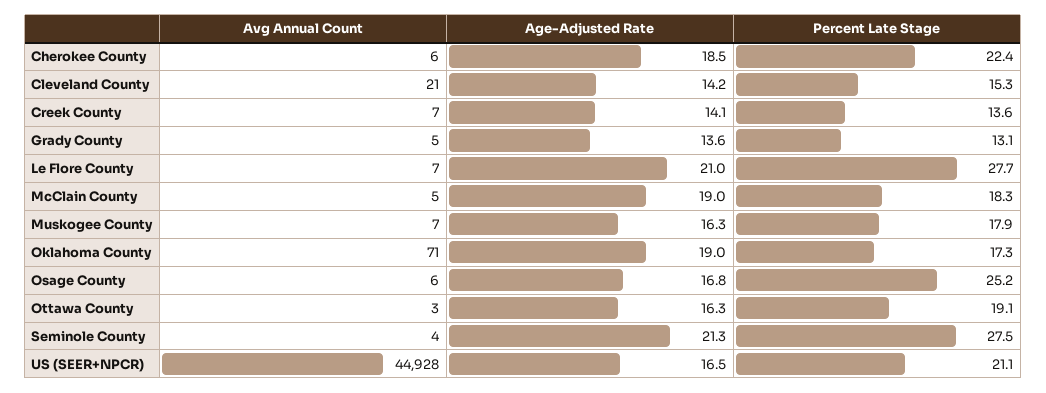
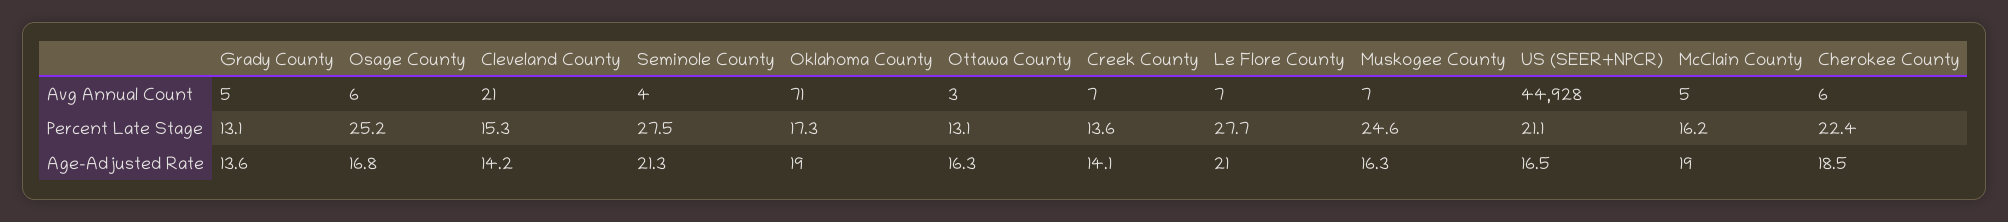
  {
    "Avg Annual Count": {
      "Cherokee County": 6,
      "Cleveland County": 21,
      "Creek County": 7,
      "Grady County": 5,
      "Le Flore County": 7,
      "McClain County": 5,
      "Muskogee County": 7,
      "Oklahoma County": 71,
      "Osage County": 6,
      "Ottawa County": 3,
      "Seminole County": 4,
      "US (SEER+NPCR)": 44928
    },
    "Age-Adjusted Rate": {
      "Cherokee County": 18.5,
      "Cleveland County": 14.2,
      "Creek County": 14.1,
      "Grady County": 13.6,
      "Le Flore County": 21,
      "McClain County": 19,
      "Muskogee County": 16.3,
      "Oklahoma County": 19,
      "Osage County": 16.8,
      "Ottawa County": 16.3,
      "Seminole County": 21.3,
      "US (SEER+NPCR)": 16.5
    },
    "Percent Late Stage": {
      "Cherokee County": 22.4,
      "Cleveland County": 15.3,
      "Creek County": 13.6,
      "Grady County": 13.1,
      "Le Flore County": 27.7,
-     "McClain County": 18.3,
+     "McClain County": 16.2,
-     "Muskogee County": 17.9,
+     "Muskogee County": 24.6,
      "Oklahoma County": 17.3,
      "Osage County": 25.2,
-     "Ottawa County": 19.1,
+     "Ottawa County": 13.1,
      "Seminole County": 27.5,
      "US (SEER+NPCR)": 21.1
    }
  }

